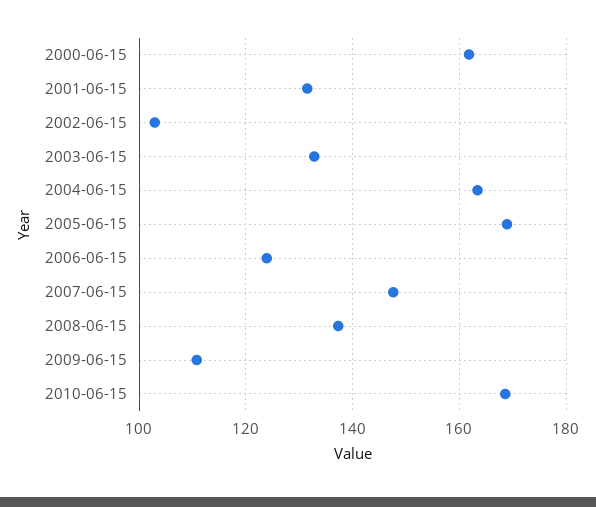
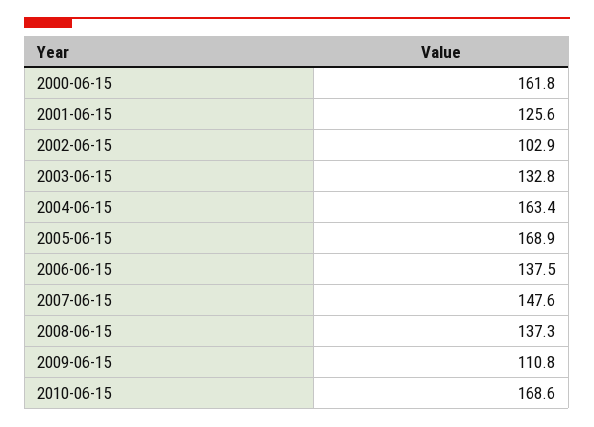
  {
    "2000-06-15": 161.8,
-   "2001-06-15": 132,
+   "2001-06-15": 125.6,
    "2002-06-15": 102.9,
    "2003-06-15": 132.8,
    "2004-06-15": 163.4,
    "2005-06-15": 168.9,
-   "2006-06-15": 124,
+   "2006-06-15": 137.5,
    "2007-06-15": 147.6,
    "2008-06-15": 137.3,
    "2009-06-15": 110.8,
    "2010-06-15": 168.6
  }

